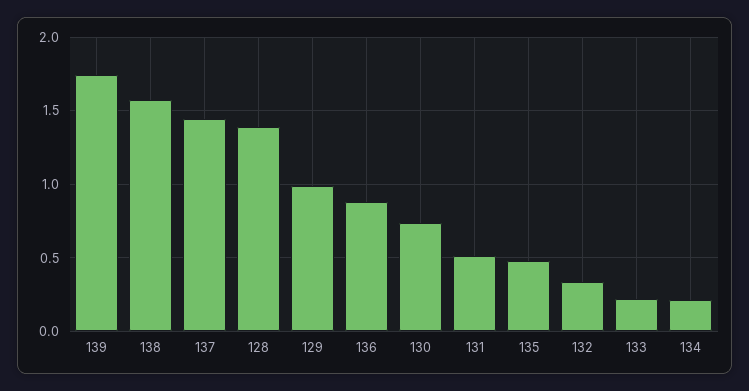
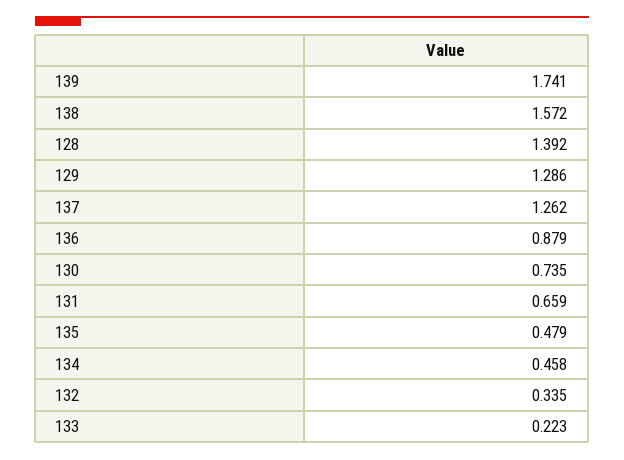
  {
    "139": 1.741,
    "138": 1.572,
-   "137": 1.45,
+   "137": 1.262,
    "128": 1.392,
-   "129": 1,
+   "129": 1.286,
    "136": 0.879,
    "130": 0.735,
-   "131": 0.5,
+   "131": 0.659,
    "135": 0.479,
    "132": 0.335,
    "133": 0.223,
-   "134": 0.2
+   "134": 0.458
  }

